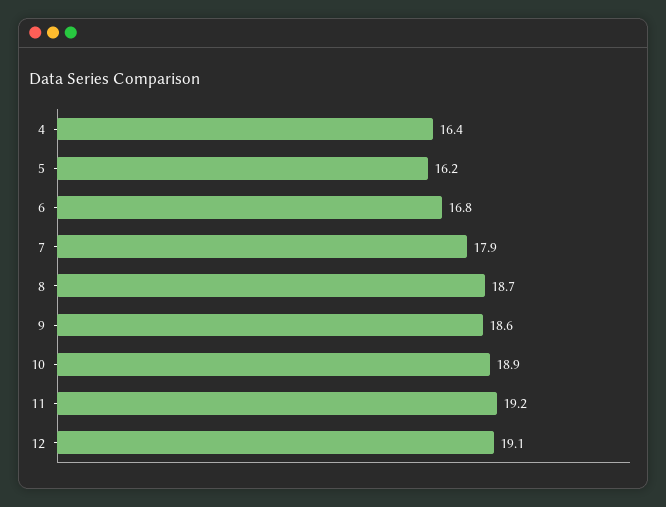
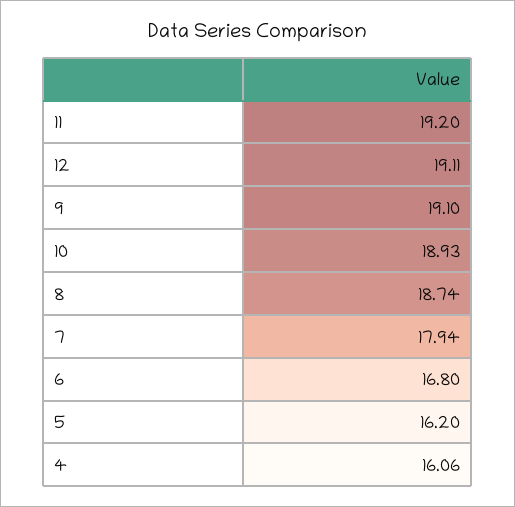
  {
-   "4": 16.4,
+   "4": 16.06,
    "5": 16.2,
    "6": 16.8,
    "7": 17.94,
    "8": 18.74,
-   "9": 18.6,
+   "9": 19.1,
    "10": 18.93,
    "11": 19.2,
    "12": 19.11
  }

